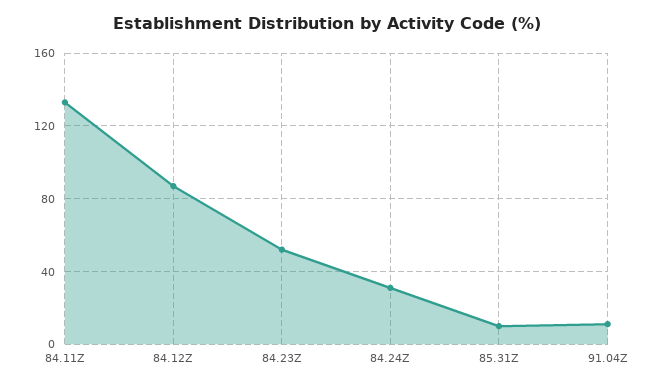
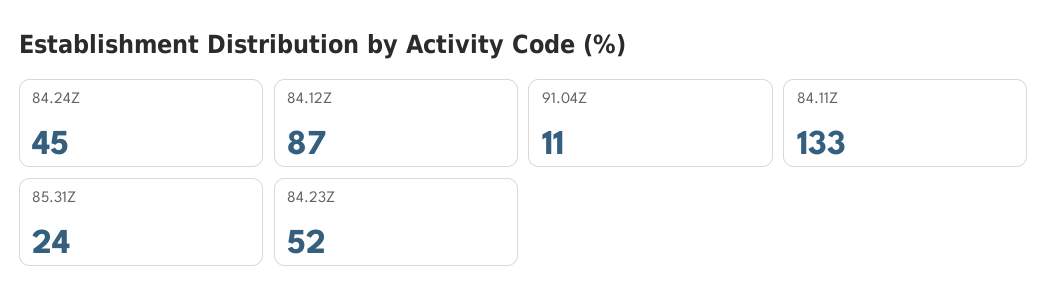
  {
    "84.11Z": 133,
    "84.12Z": 87,
    "84.23Z": 52,
-   "84.24Z": 30,
+   "84.24Z": 45,
-   "85.31Z": 10,
+   "85.31Z": 24,
    "91.04Z": 11
  }

